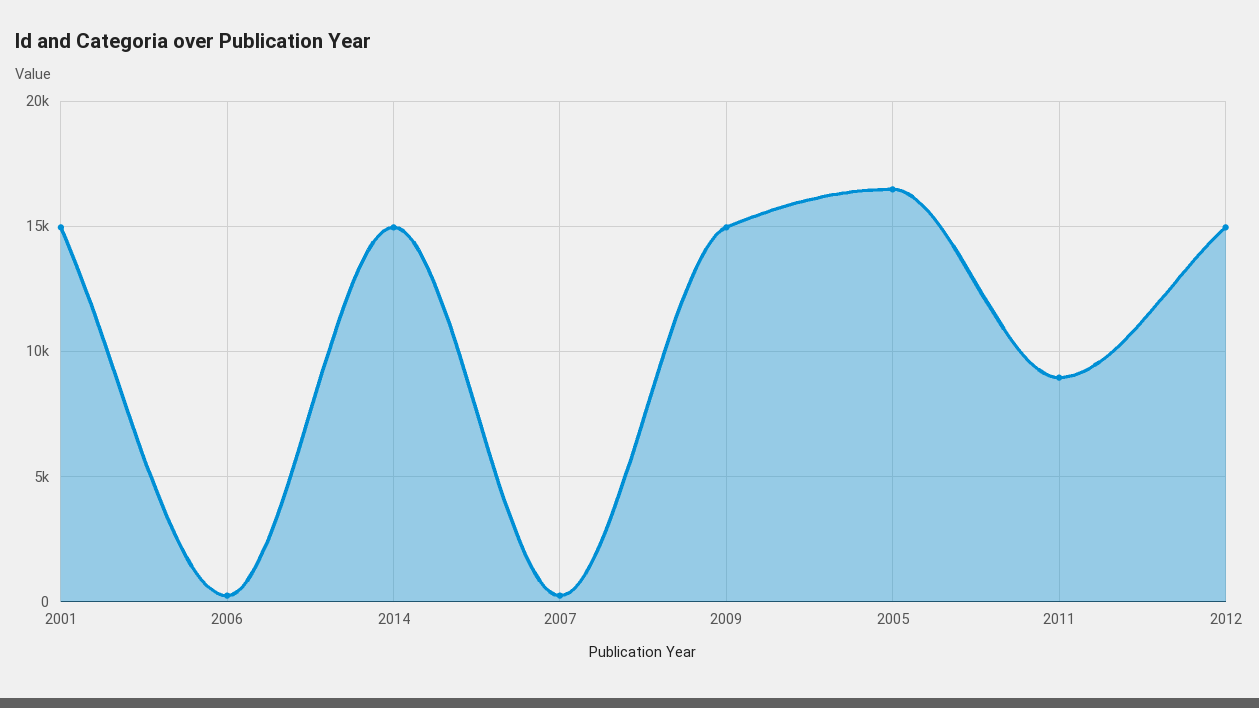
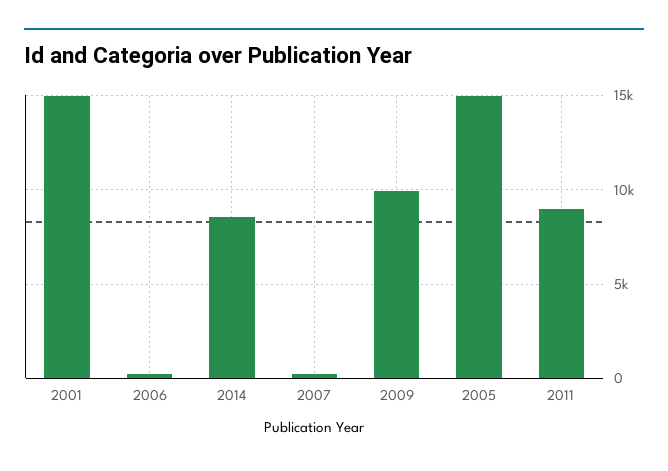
  {
    "2001": 15000,
    "2006": 0,
-   "2014": 15000,
+   "2014": 8500,
    "2007": 0,
-   "2009": 15000,
+   "2009": 10000,
-   "2005": 16500,
+   "2005": 15000,
-   "2011": 9000,
+   "2011": 9000
-   "2012": 15000
  }

